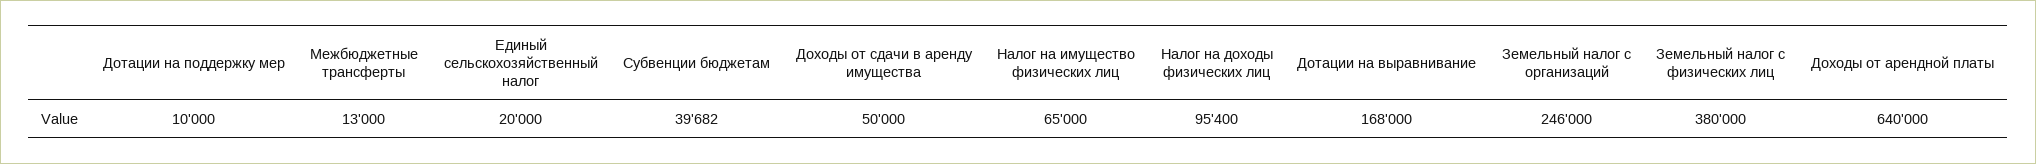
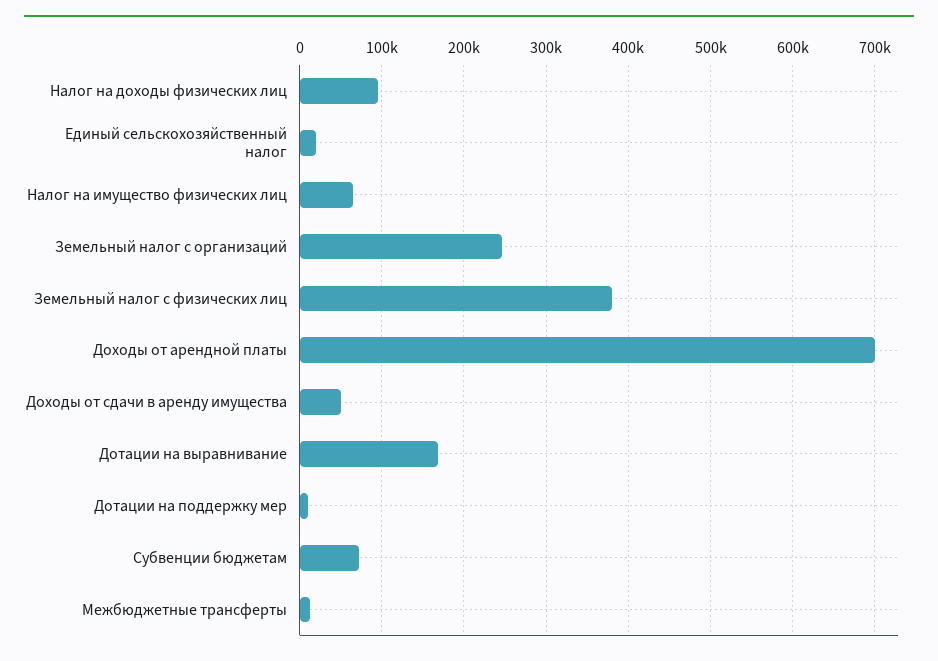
  {
    "Дотации на поддержку мер": 10000,
    "Межбюджетные трансферты": 13000,
    "Единый сельскохозяйственный налог": 20000,
-   "Субвенции бюджетам": 39682,
+   "Субвенции бюджетам": 70000,
    "Доходы от сдачи в аренду имущества": 50000,
    "Налог на имущество физических лиц": 65000,
    "Налог на доходы физических лиц": 95400,
    "Дотации на выравнивание": 168000,
    "Земельный налог с организаций": 246000,
    "Земельный налог с физических лиц": 380000,
-   "Доходы от арендной платы": 640000
+   "Доходы от арендной платы": 700000
  }

